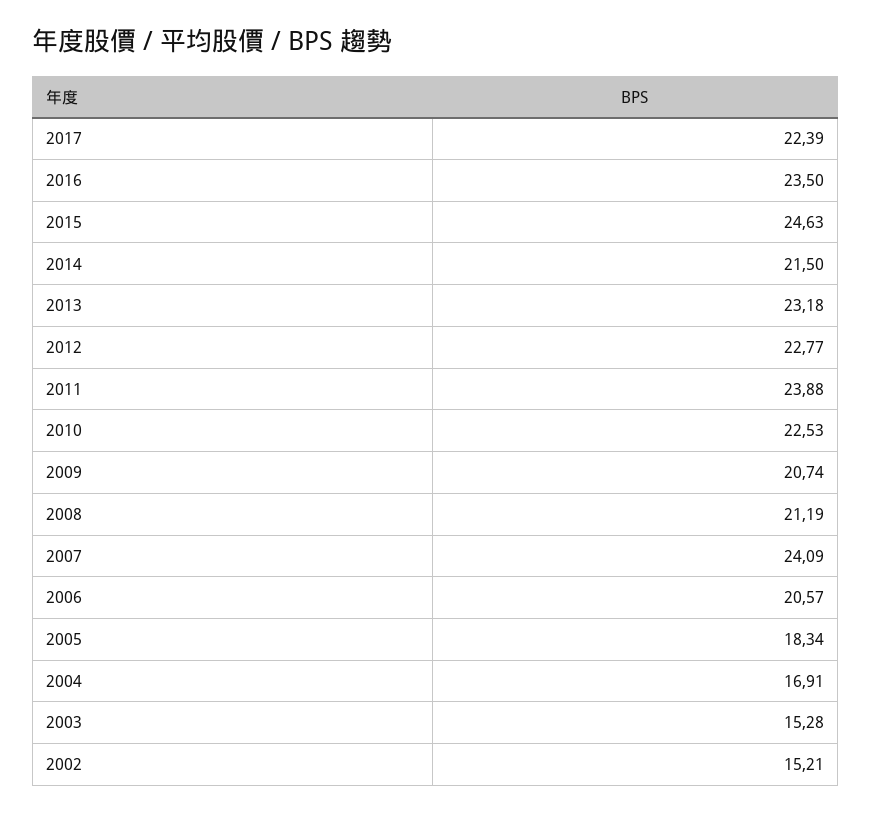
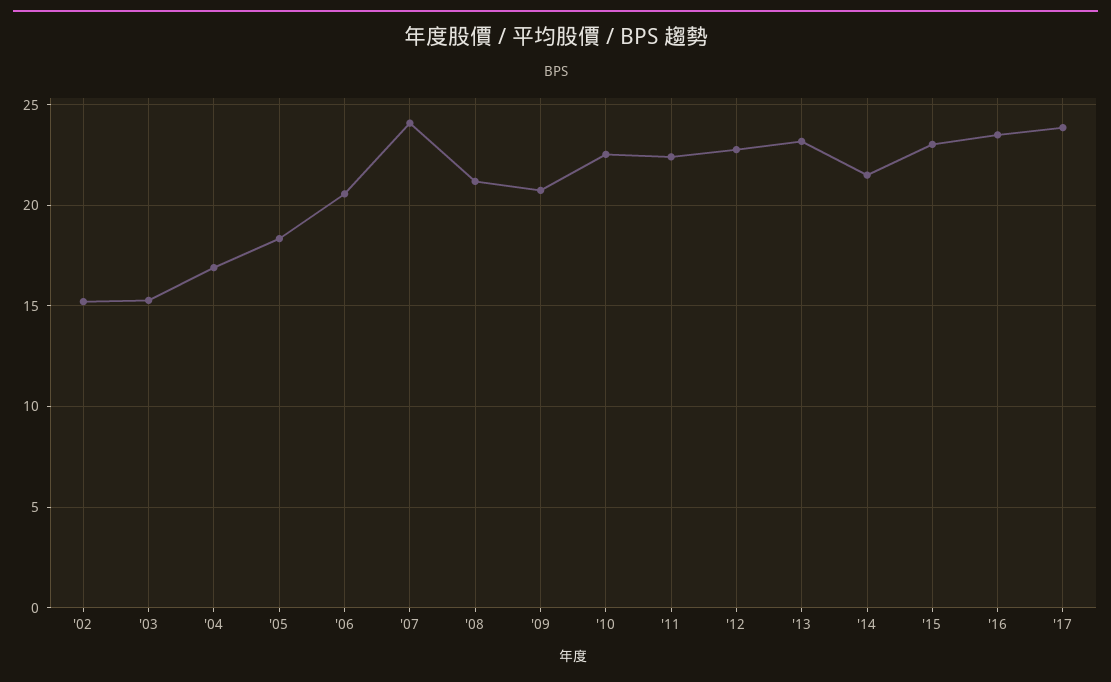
  {
-   "2017": 22.39,
+   "2017": 24,
    "2016": 23.5,
-   "2015": 24.63,
+   "2015": 23,
    "2014": 21.5,
    "2013": 23.18,
    "2012": 22.77,
-   "2011": 23.88,
+   "2011": 22.5,
    "2010": 22.53,
    "2009": 20.74,
    "2008": 21.19,
    "2007": 24.09,
    "2006": 20.57,
    "2005": 18.34,
    "2004": 16.91,
    "2003": 15.28,
    "2002": 15.21
  }

